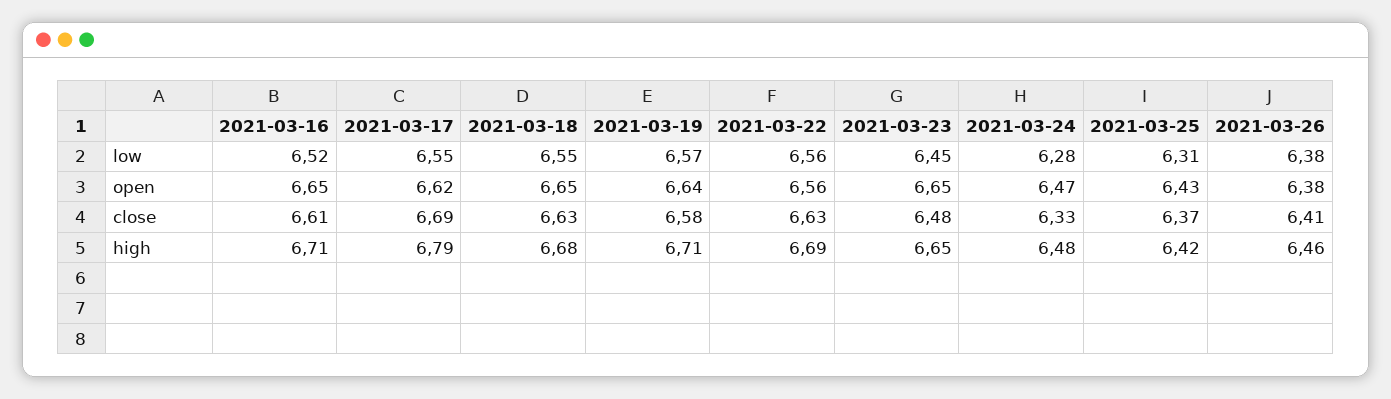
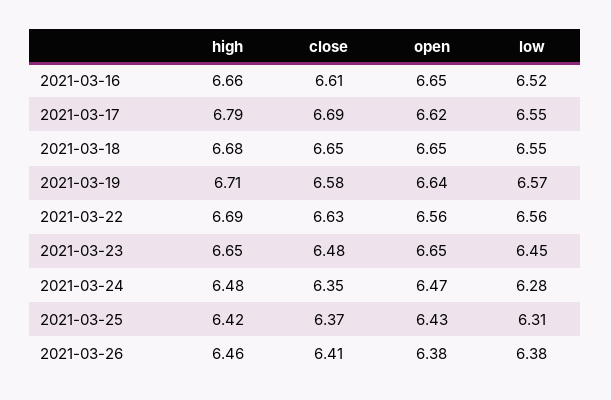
  {
    "2021-03-16": {
      "low": 6.52,
      "open": 6.65,
      "close": 6.61,
-     "high": 6.71
+     "high": 6.66
    },
    "2021-03-17": {
      "low": 6.55,
      "open": 6.62,
      "close": 6.69,
      "high": 6.79
    },
    "2021-03-18": {
      "low": 6.55,
      "open": 6.65,
-     "close": 6.63,
+     "close": 6.65,
      "high": 6.68
    },
    "2021-03-19": {
      "low": 6.57,
      "open": 6.64,
      "close": 6.58,
      "high": 6.71
    },
    "2021-03-22": {
      "low": 6.56,
      "open": 6.56,
      "close": 6.63,
      "high": 6.69
    },
    "2021-03-23": {
      "low": 6.45,
      "open": 6.65,
      "close": 6.48,
      "high": 6.65
    },
    "2021-03-24": {
      "low": 6.28,
      "open": 6.47,
-     "close": 6.33,
+     "close": 6.35,
      "high": 6.48
    },
    "2021-03-25": {
      "low": 6.31,
      "open": 6.43,
      "close": 6.37,
      "high": 6.42
    },
    "2021-03-26": {
      "low": 6.38,
      "open": 6.38,
      "close": 6.41,
      "high": 6.46
    }
  }

